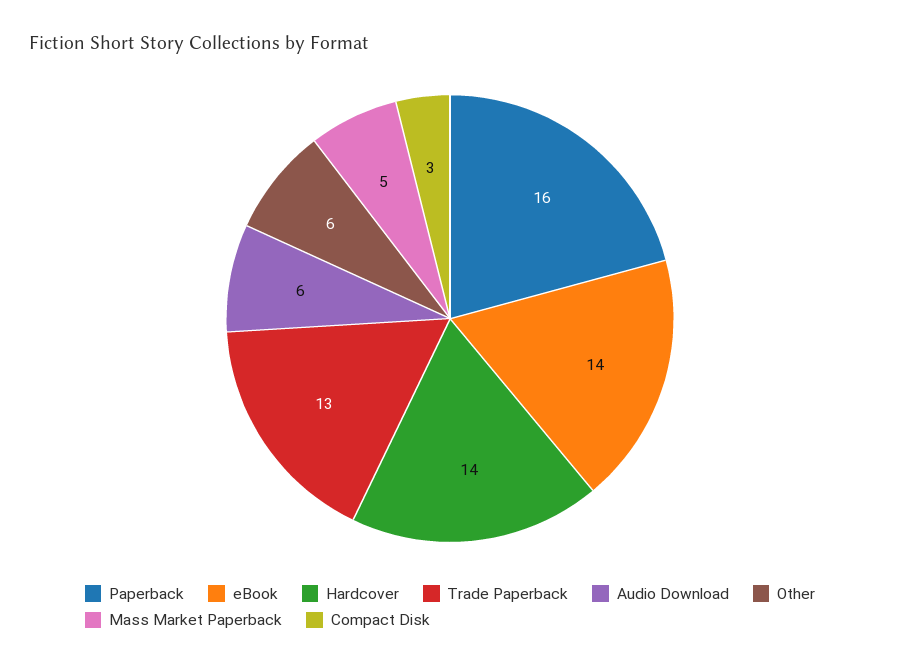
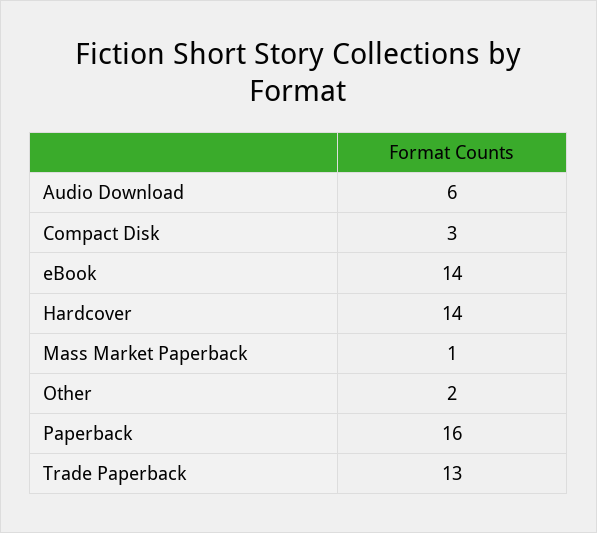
  {
    "Paperback": 16,
    "eBook": 14,
    "Hardcover": 14,
    "Trade Paperback": 13,
    "Audio Download": 6,
-   "Other": 6,
+   "Other": 2,
-   "Mass Market Paperback": 5,
+   "Mass Market Paperback": 1,
    "Compact Disk": 3
  }

